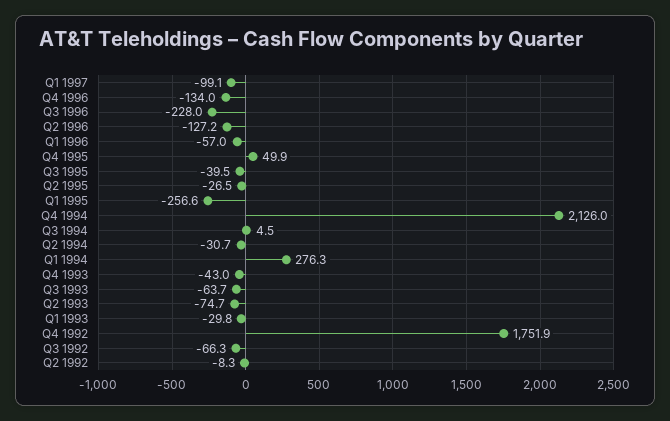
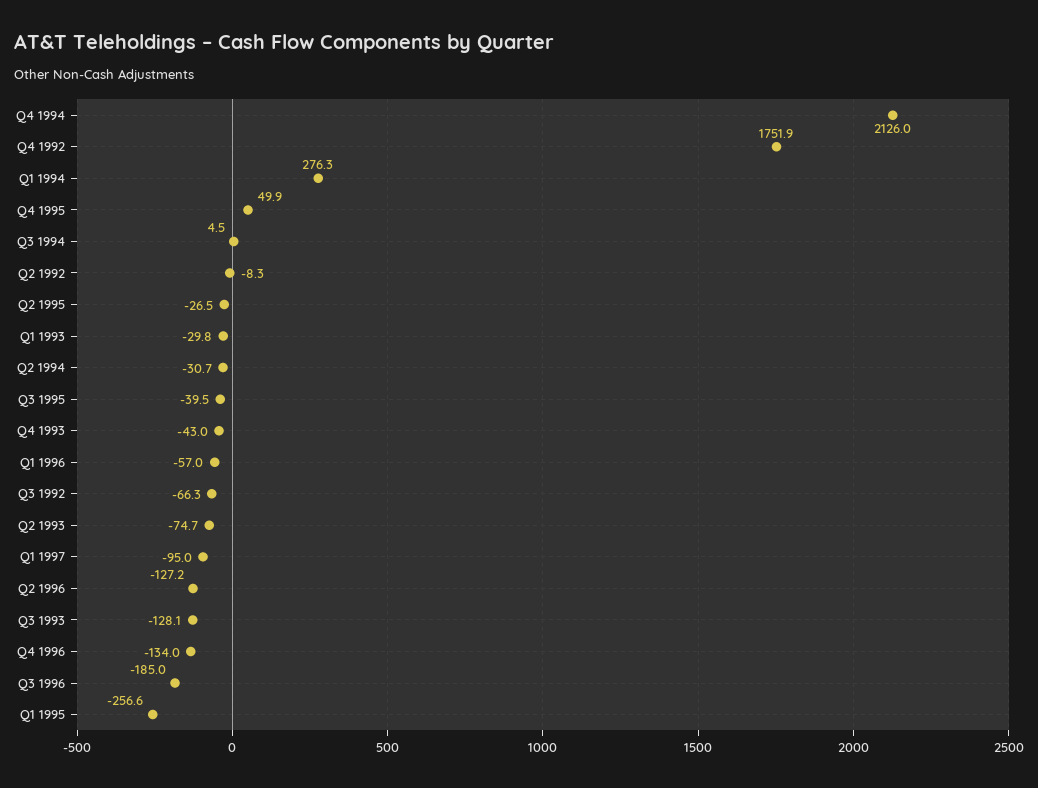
  {
-   "Q1 1997": -99.1,
+   "Q1 1997": -95,
    "Q4 1996": -134,
-   "Q3 1996": -228,
+   "Q3 1996": -185,
    "Q2 1996": -127.2,
    "Q1 1996": -57,
    "Q4 1995": 49.9,
    "Q3 1995": -39.5,
    "Q2 1995": -26.5,
    "Q1 1995": -256.6,
    "Q4 1994": 2126,
    "Q3 1994": 4.5,
    "Q2 1994": -30.7,
    "Q1 1994": 276.3,
    "Q4 1993": -43,
-   "Q3 1993": -63.7,
+   "Q3 1993": -128.1,
    "Q2 1993": -74.7,
    "Q1 1993": -29.8,
    "Q4 1992": 1751.9,
    "Q3 1992": -66.3,
    "Q2 1992": -8.3
  }

